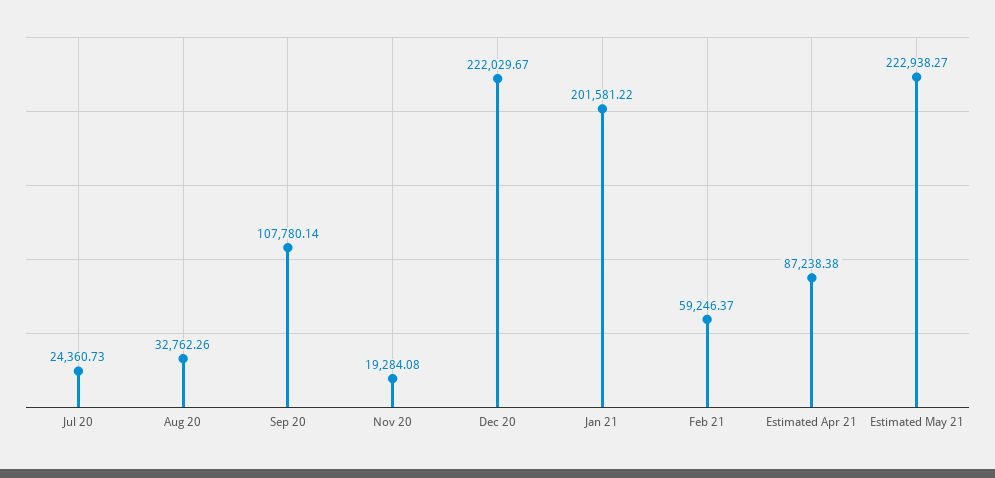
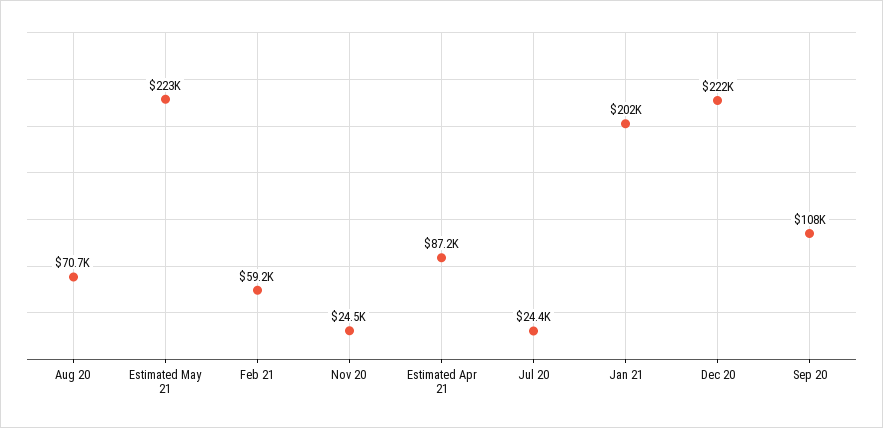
  {
    "Jul 20": 24360.73,
-   "Aug 20": 32762.26,
+   "Aug 20": 70700,
    "Sep 20": 107780.14,
-   "Nov 20": 19284.08,
+   "Nov 20": 24500,
    "Dec 20": 222029.67,
    "Jan 21": 201581.22,
    "Feb 21": 59246.37,
    "Estimated Apr 21": 87238.38,
    "Estimated May 21": 222938.27
  }

